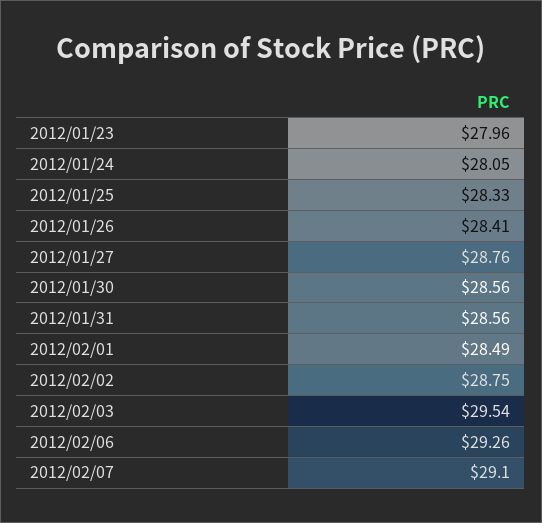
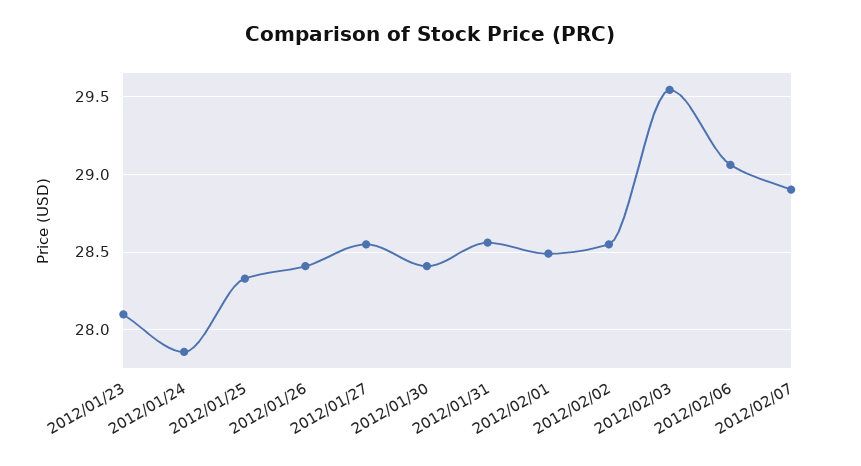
  {
-   "2012/01/23": 27.96,
+   "2012/01/23": 28.1,
-   "2012/01/24": 28.05,
+   "2012/01/24": 27.85,
    "2012/01/25": 28.33,
    "2012/01/26": 28.41,
-   "2012/01/27": 28.76,
+   "2012/01/27": 28.55,
-   "2012/01/30": 28.56,
+   "2012/01/30": 28.4,
    "2012/01/31": 28.56,
    "2012/02/01": 28.49,
-   "2012/02/02": 28.75,
+   "2012/02/02": 28.55,
    "2012/02/03": 29.54,
-   "2012/02/06": 29.26,
+   "2012/02/06": 29.05,
-   "2012/02/07": 29.1
+   "2012/02/07": 28.9
  }

